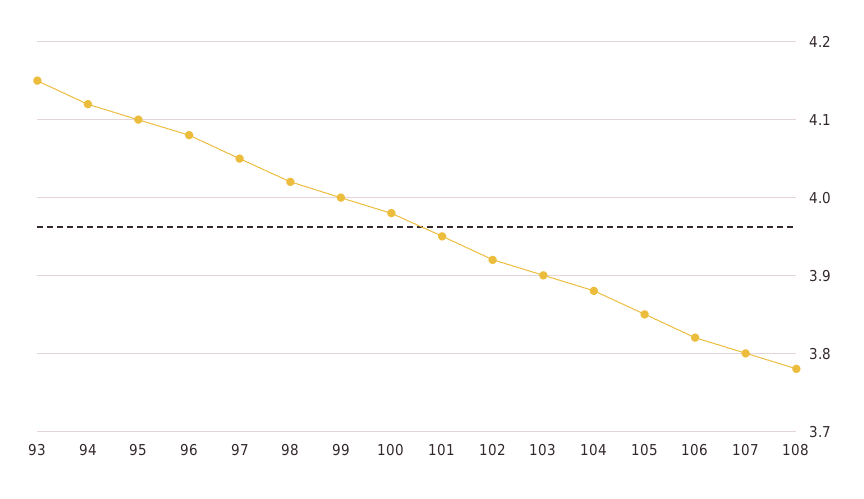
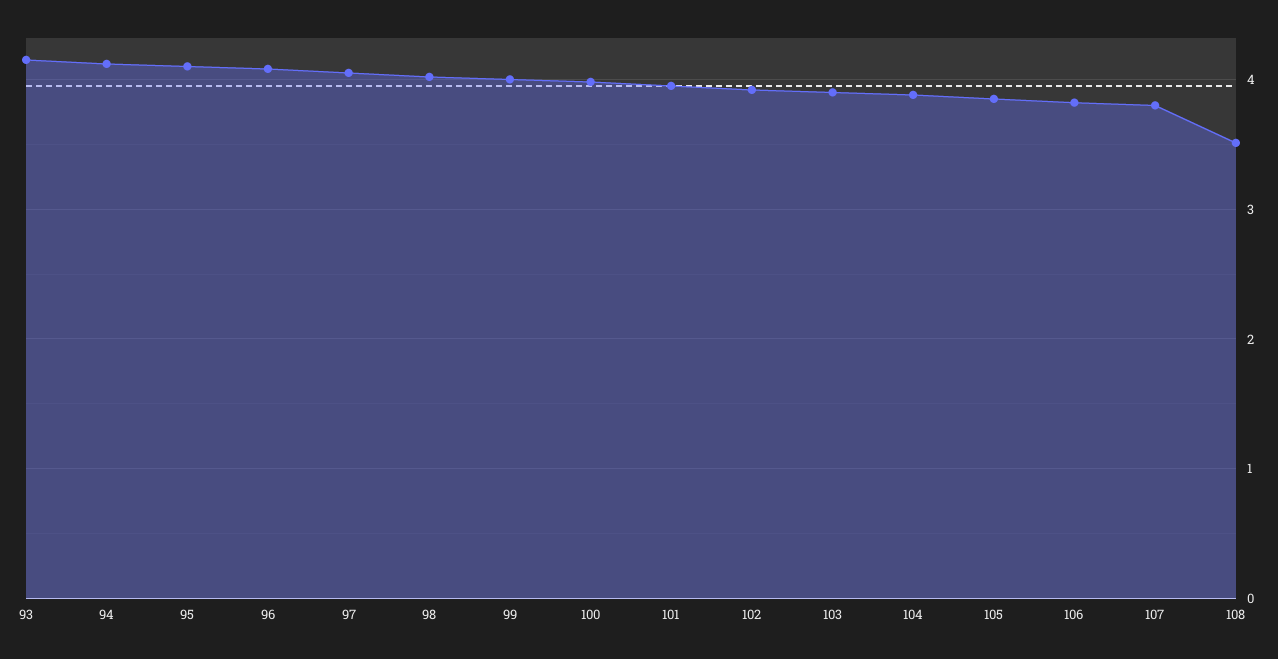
  {
    "93": 4.15,
    "94": 4.12,
    "95": 4.1,
    "96": 4.08,
    "97": 4.05,
    "98": 4.02,
    "99": 4,
    "100": 3.98,
    "101": 3.95,
    "102": 3.92,
    "103": 3.9,
    "104": 3.88,
    "105": 3.85,
    "106": 3.82,
    "107": 3.8,
-   "108": 3.78
+   "108": 3.5
  }

